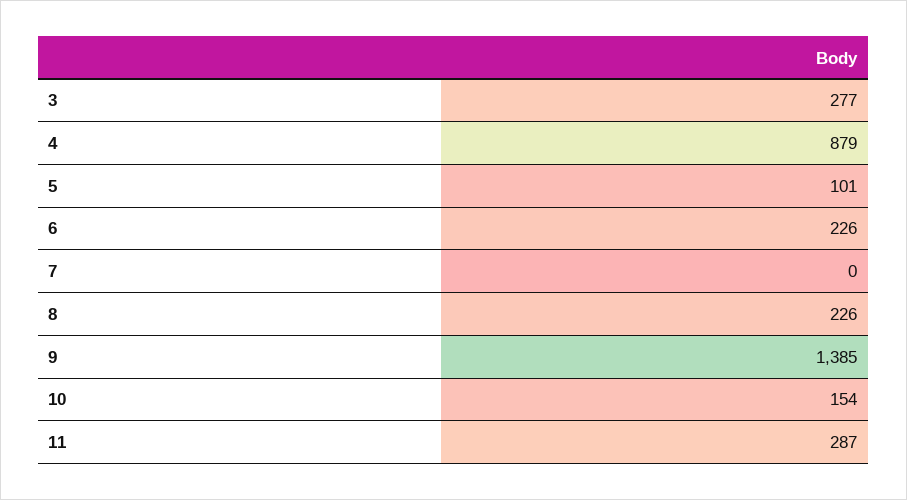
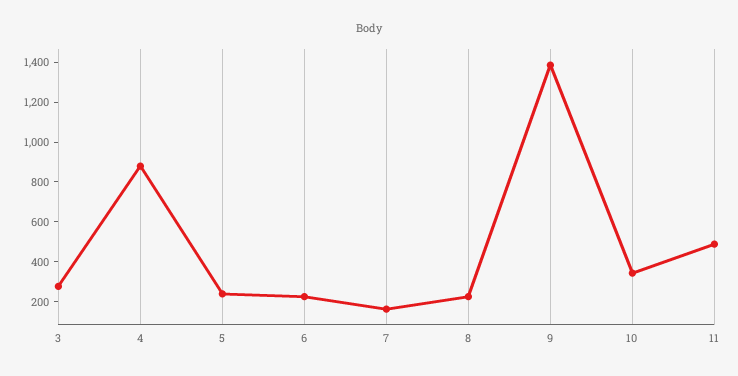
  {
    "3": 277,
    "4": 879,
-   "5": 101,
+   "5": 250,
    "6": 226,
-   "7": 0,
+   "7": 150,
    "8": 226,
    "9": 1385,
-   "10": 154,
+   "10": 350,
-   "11": 287
+   "11": 500
  }

